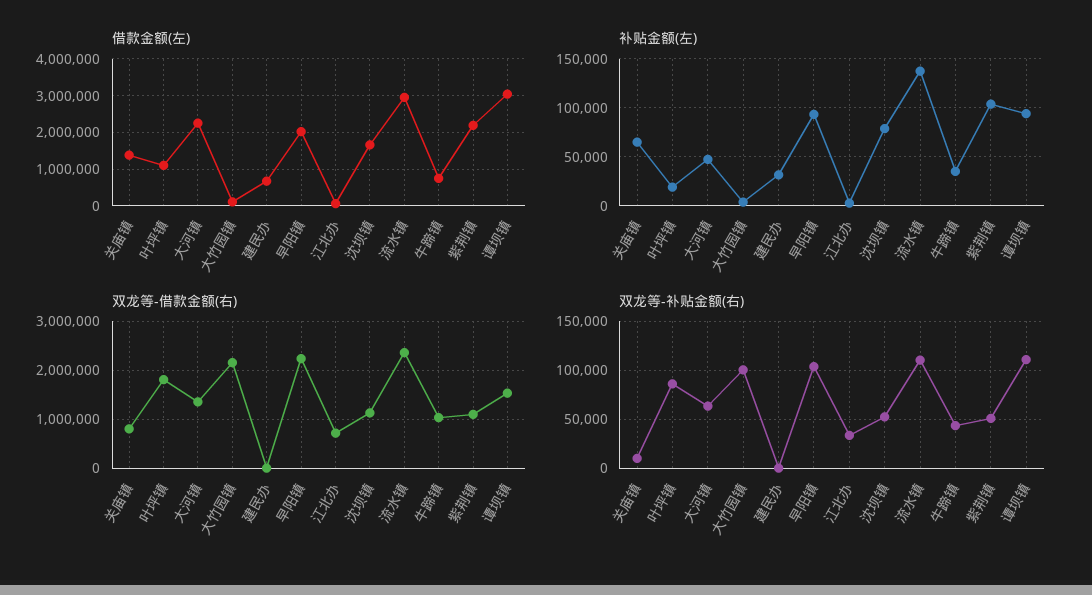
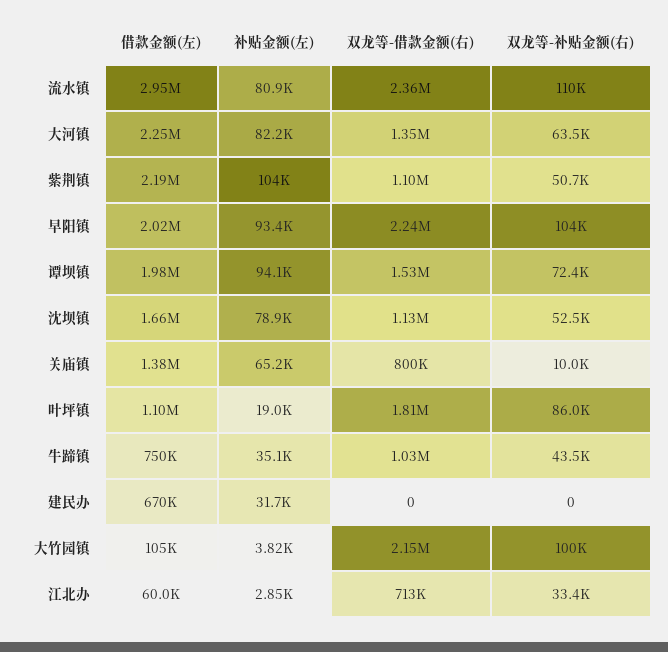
  {
    "借款金额(左)": {
      "关庙镇": 1380000,
      "叶坪镇": 1100000,
      "大河镇": 2250000,
      "大竹园镇": 105000,
      "建民办": 670000,
      "早阳镇": 2020000,
      "江北办": 60000,
      "沈坝镇": 1660000,
      "流水镇": 2950000,
      "牛蹄镇": 750000,
      "紫荆镇": 2190000,
-     "谭坝镇": 3000000
+     "谭坝镇": 1980000
    },
    "补贴金额(左)": {
      "关庙镇": 65200,
      "叶坪镇": 19000,
-     "大河镇": 50000,
+     "大河镇": 82200,
      "大竹园镇": 3820,
      "建民办": 31700,
      "早阳镇": 93400,
      "江北办": 2850,
      "沈坝镇": 78900,
-     "流水镇": 140000,
+     "流水镇": 80900,
      "牛蹄镇": 35100,
      "紫荆镇": 104000,
      "谭坝镇": 94100
    },
    "双龙等-借款金额(右)": {
      "关庙镇": 800000,
      "叶坪镇": 1810000,
      "大河镇": 1350000,
      "大竹园镇": 2150000,
      "建民办": 0,
      "早阳镇": 2240000,
      "江北办": 713000,
      "沈坝镇": 1130000,
      "流水镇": 2360000,
      "牛蹄镇": 1030000,
      "紫荆镇": 1100000,
      "谭坝镇": 1530000
    },
    "双龙等-补贴金额(右)": {
      "关庙镇": 10000,
      "叶坪镇": 86000,
      "大河镇": 63500,
      "大竹园镇": 100000,
      "建民办": 0,
      "早阳镇": 104000,
      "江北办": 33400,
      "沈坝镇": 52500,
      "流水镇": 110000,
      "牛蹄镇": 43500,
      "紫荆镇": 50700,
-     "谭坝镇": 110000
+     "谭坝镇": 72400
    }
  }

